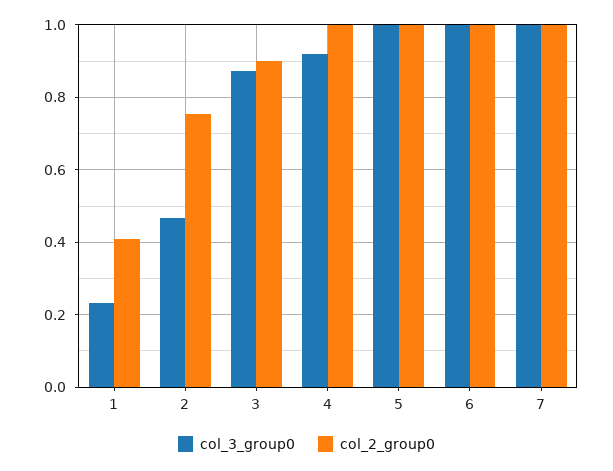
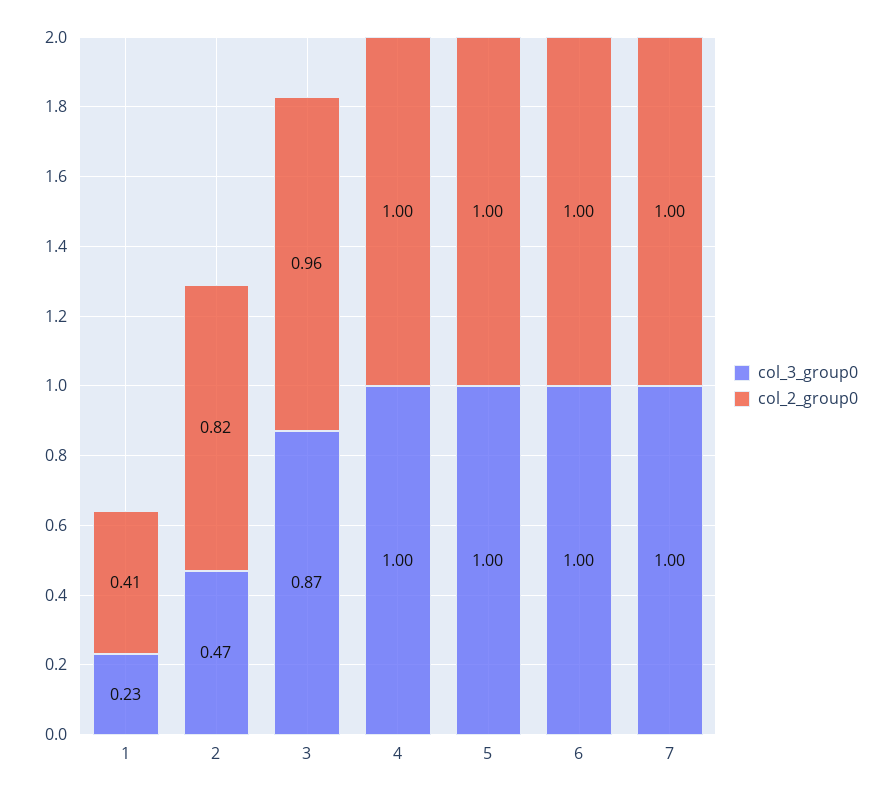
  {
    "col_3_group0": {
      "1": 0.23,
      "2": 0.47,
      "3": 0.87,
-     "4": 0.92,
+     "4": 1,
      "5": 1,
      "6": 1,
      "7": 1
    },
    "col_2_group0": {
      "1": 0.41,
-     "2": 0.76,
+     "2": 0.82,
-     "3": 0.9,
+     "3": 0.96,
      "4": 1,
      "5": 1,
      "6": 1,
      "7": 1
    }
  }

